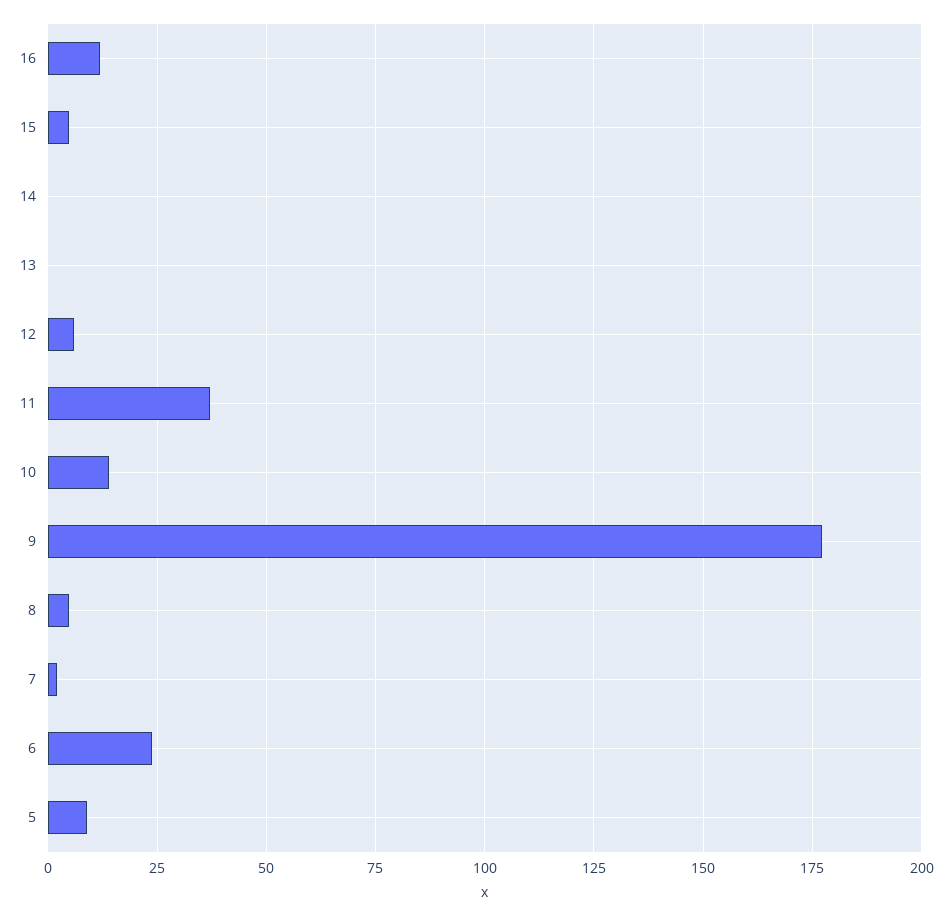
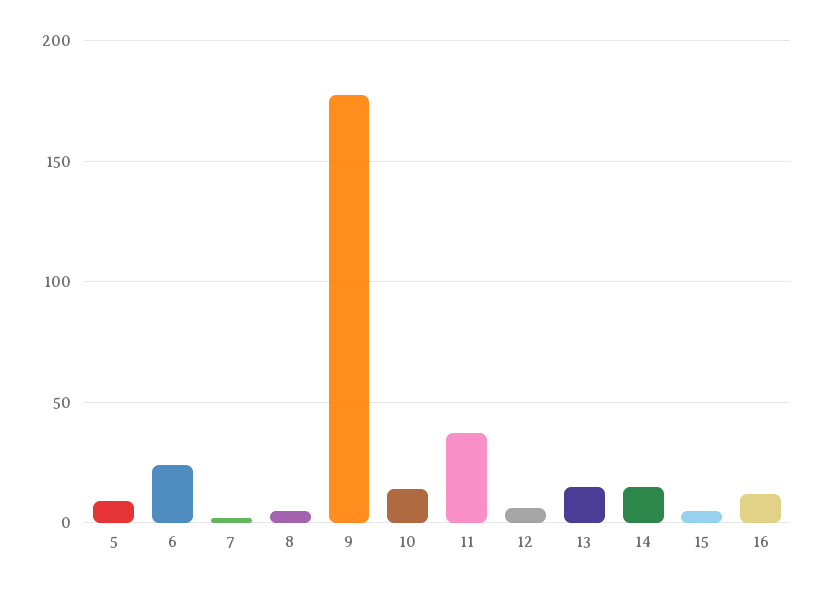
  {
    "16": 12.5,
    "15": 5,
-   "14": 0,
+   "14": 15,
-   "13": 0,
+   "13": 15,
    "12": 5,
    "11": 37.5,
    "10": 15,
    "9": 177.5,
    "8": 5,
    "7": 2.5,
    "6": 25,
    "5": 10
  }

